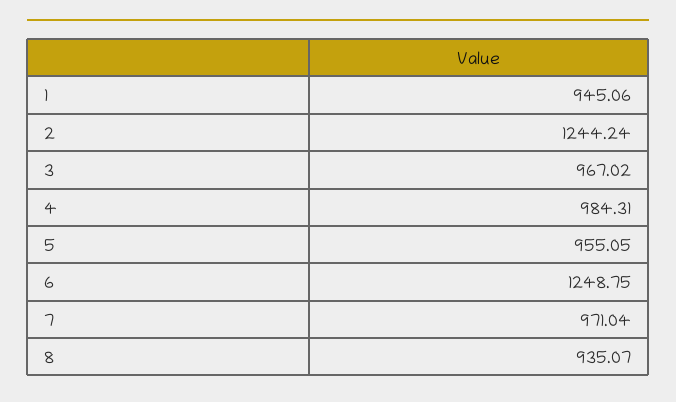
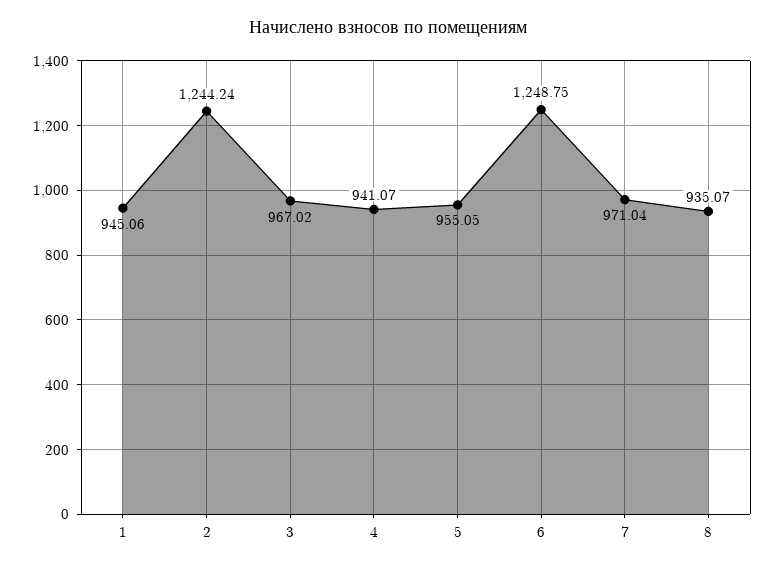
  {
    "1": 945.06,
    "2": 1244.24,
    "3": 967.02,
-   "4": 984.31,
+   "4": 941.07,
    "5": 955.05,
    "6": 1248.75,
    "7": 971.04,
    "8": 935.07
  }

